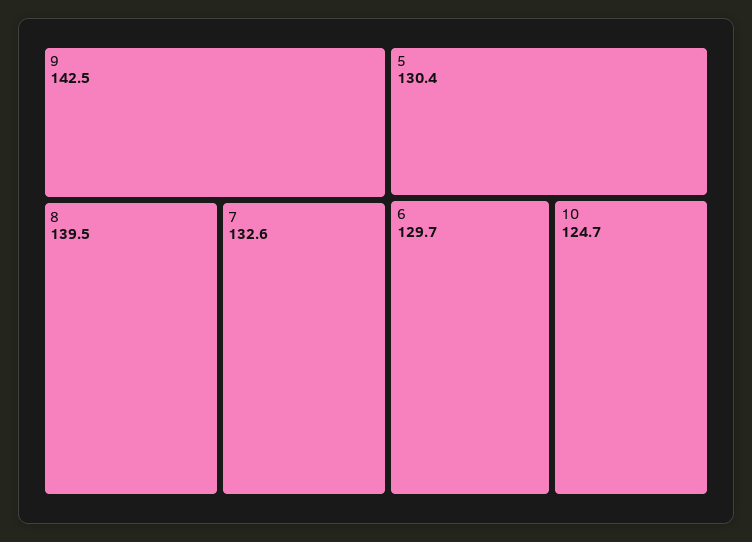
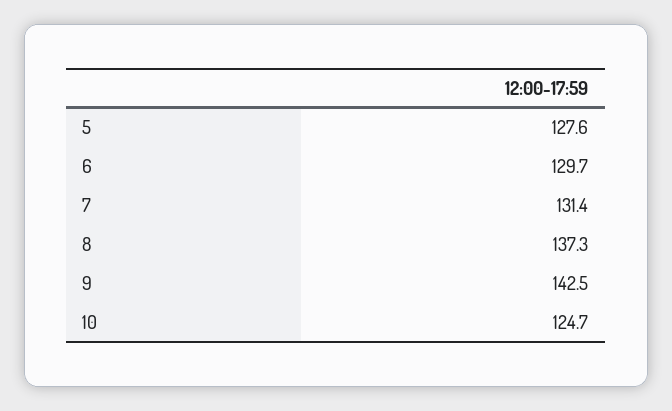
  {
    "9": 142.5,
-   "8": 139.5,
+   "8": 137.3,
-   "7": 132.6,
+   "7": 131.4,
-   "5": 130.4,
+   "5": 127.6,
    "6": 129.7,
    "10": 124.7
  }

